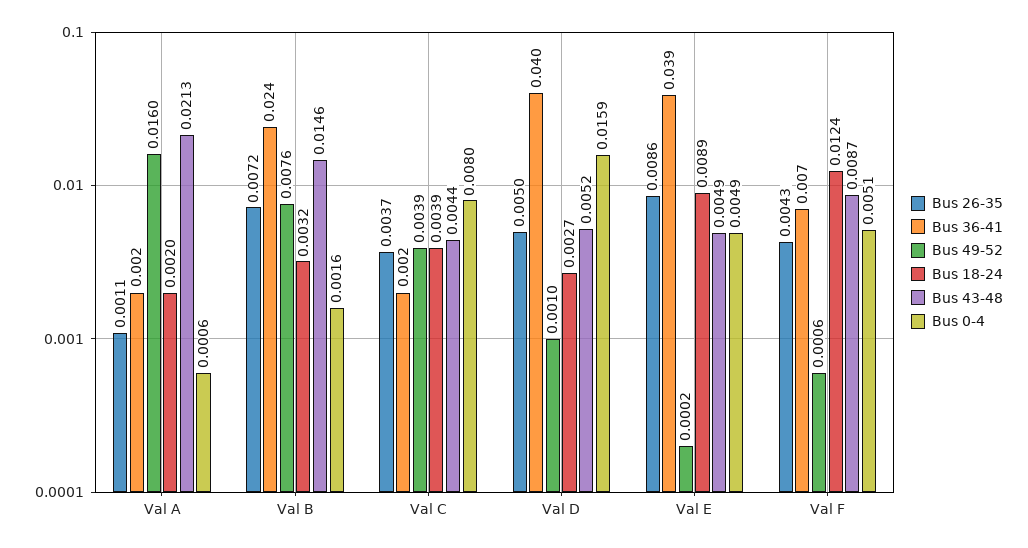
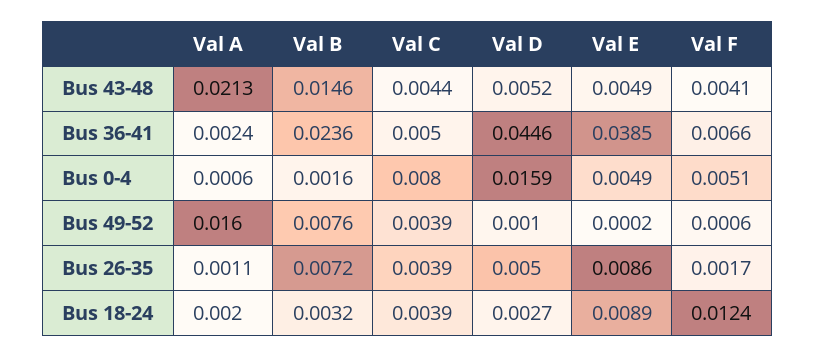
  {
    "Bus 26-35": {
      "Val A": 0.0011,
      "Val B": 0.0072,
-     "Val C": 0.0037,
+     "Val C": 0.0039,
      "Val D": 0.005,
      "Val E": 0.0086,
-     "Val F": 0.0043
+     "Val F": 0.0017
    },
    "Bus 36-41": {
      "Val A": 0.0024,
      "Val B": 0.0236,
-     "Val C": 0.002,
+     "Val C": 0.005,
-     "Val D": 0.04,
+     "Val D": 0.0446,
      "Val E": 0.0385,
      "Val F": 0.0066
    },
    "Bus 49-52": {
      "Val A": 0.016,
      "Val B": 0.0076,
      "Val C": 0.0039,
      "Val D": 0.001,
      "Val E": 0.0002,
      "Val F": 0.0006
    },
    "Bus 18-24": {
      "Val A": 0.002,
      "Val B": 0.0032,
      "Val C": 0.0039,
      "Val D": 0.0027,
      "Val E": 0.0089,
      "Val F": 0.0124
    },
    "Bus 43-48": {
      "Val A": 0.0213,
      "Val B": 0.0146,
      "Val C": 0.0044,
      "Val D": 0.0052,
      "Val E": 0.0049,
-     "Val F": 0.0087
+     "Val F": 0.0041
    },
    "Bus 0-4": {
      "Val A": 0.0006,
      "Val B": 0.0016,
      "Val C": 0.008,
      "Val D": 0.0159,
      "Val E": 0.0049,
      "Val F": 0.0051
    }
  }

